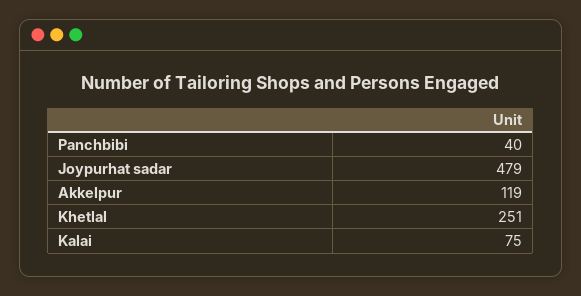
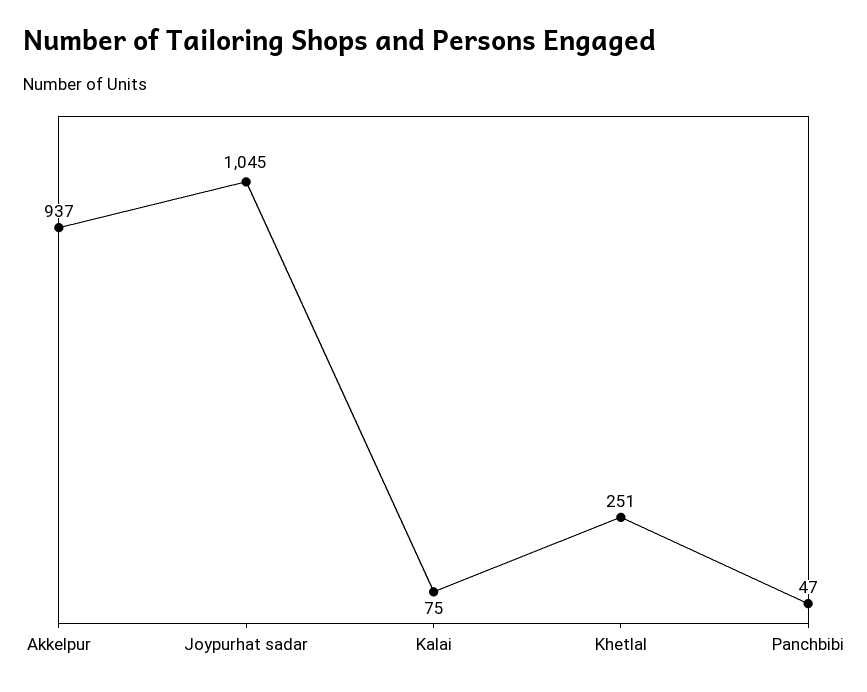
  {
-   "Panchbibi": 40,
+   "Panchbibi": 47,
-   "Joypurhat sadar": 479,
+   "Joypurhat sadar": 1045,
-   "Akkelpur": 119,
+   "Akkelpur": 937,
    "Khetlal": 251,
    "Kalai": 75
  }

